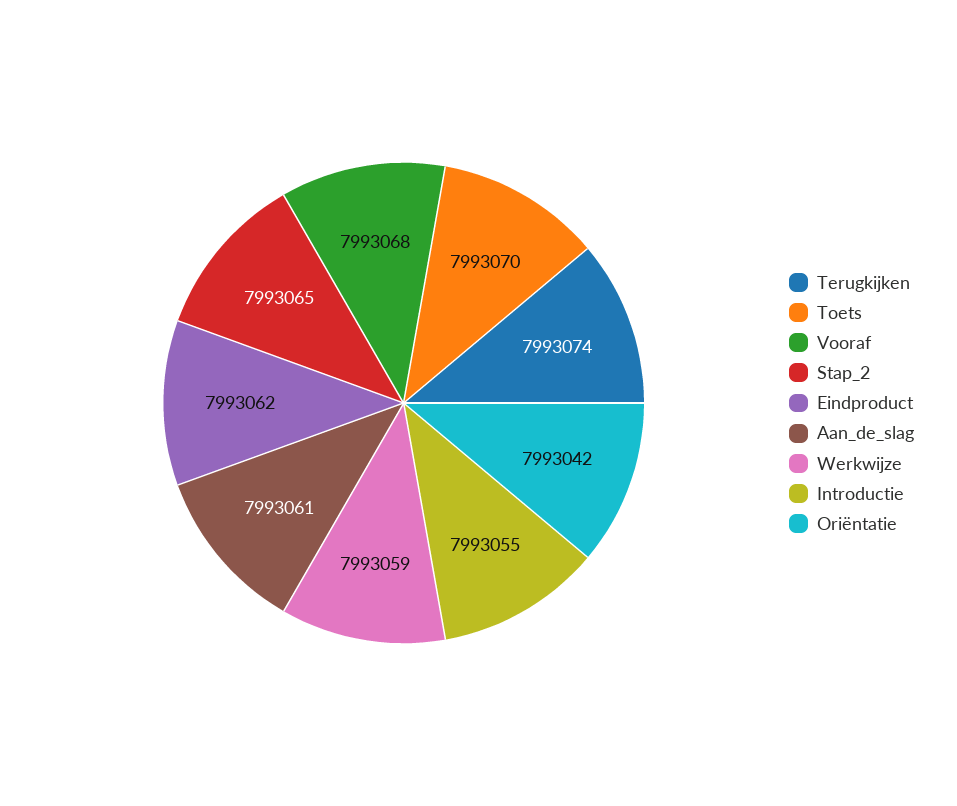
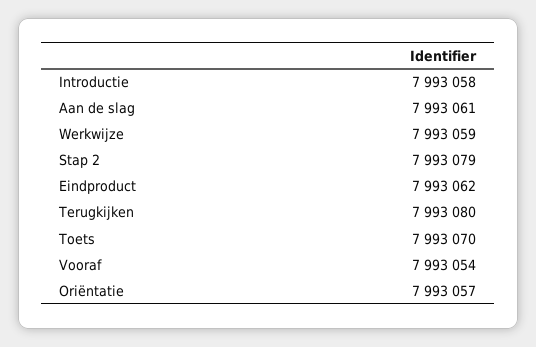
  {
-   "Terugkijken": 7993074,
+   "Terugkijken": 7993080,
    "Toets": 7993070,
-   "Vooraf": 7993068,
+   "Vooraf": 7993054,
-   "Stap_2": 7993065,
+   "Stap_2": 7993079,
    "Eindproduct": 7993062,
    "Aan_de_slag": 7993061,
    "Werkwijze": 7993059,
-   "Introductie": 7993055,
+   "Introductie": 7993058,
-   "Oriëntatie": 7993042
+   "Oriëntatie": 7993057
  }

